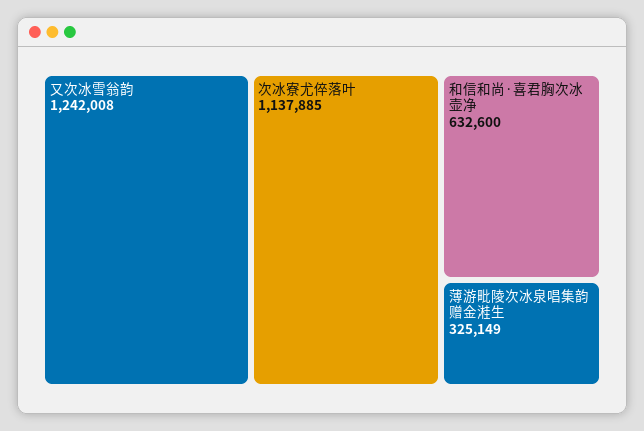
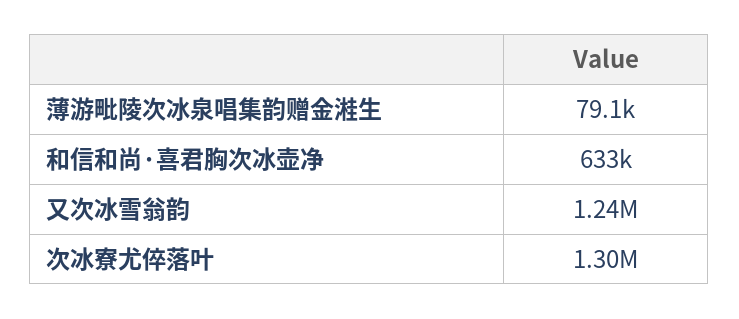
  {
    "又次冰雪翁韵": 1242008,
-   "次冰寮尤倅落叶": 1137885,
+   "次冰寮尤倅落叶": 1300000,
    "和信和尚·喜君胸次冰壶净": 632600,
-   "薄游毗陵次冰泉唱集韵赠金溎生": 325149
+   "薄游毗陵次冰泉唱集韵赠金溎生": 79100
  }

